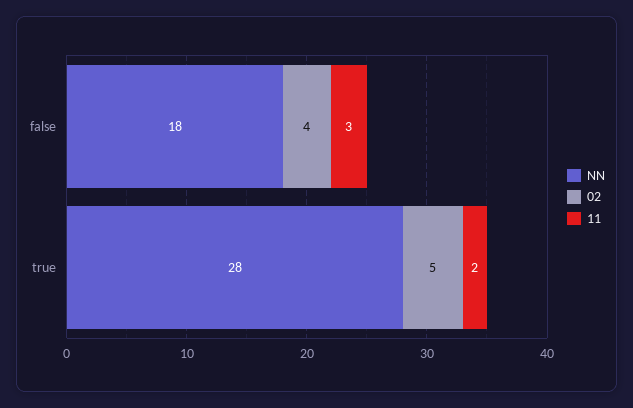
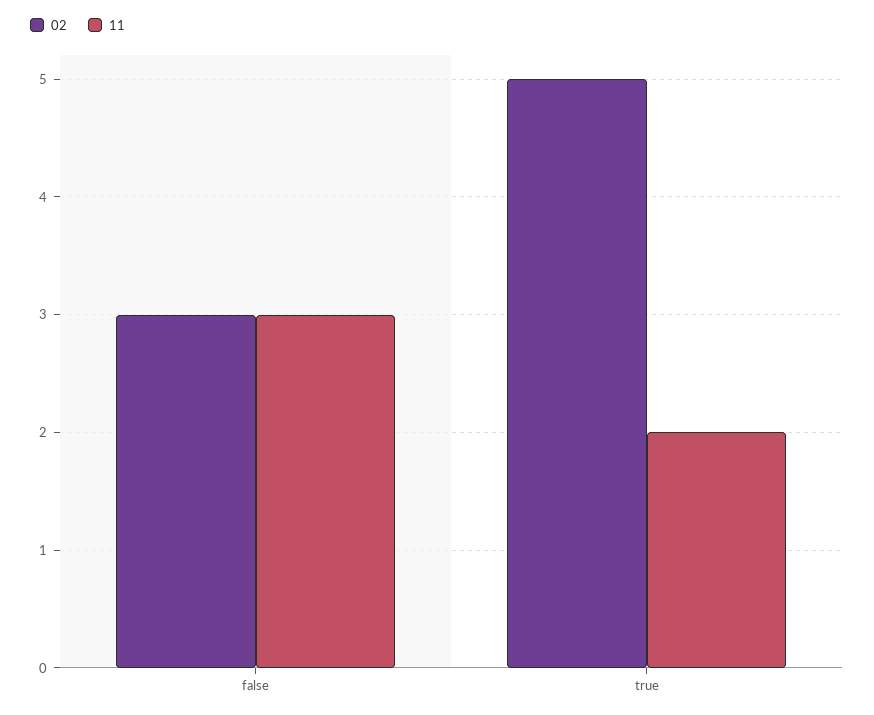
  {
-   "NN": {
-     "false": 18,
-     "true": 28
-   },
    "02": {
-     "false": 4,
+     "false": 3,
      "true": 5
    },
    "11": {
      "false": 3,
      "true": 2
    }
  }

